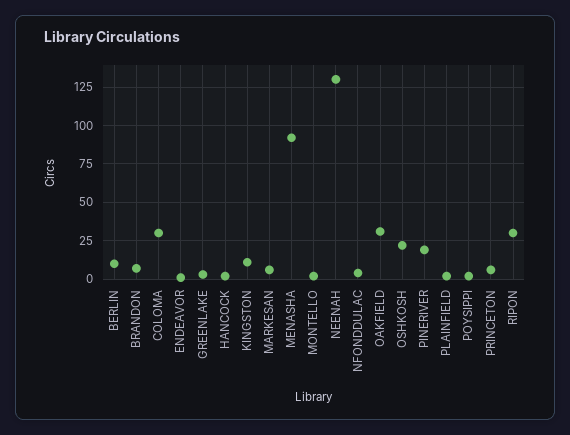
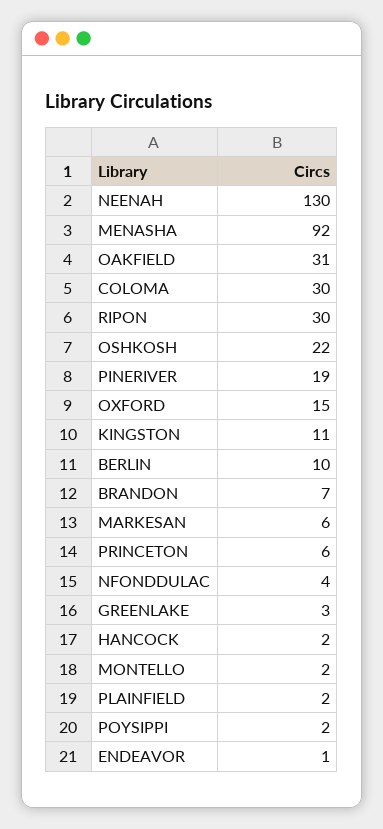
  {
    "BERLIN": 10,
    "BRANDON": 7,
    "COLOMA": 30,
    "ENDEAVOR": 1,
    "GREENLAKE": 3,
    "HANCOCK": 2,
    "KINGSTON": 11,
    "MARKESAN": 6,
    "MENASHA": 92,
    "MONTELLO": 2,
    "NEENAH": 130,
    "NFONDDULAC": 4,
    "OAKFIELD": 31,
    "OSHKOSH": 22,
    "PINERIVER": 19,
    "PLAINFIELD": 2,
    "POYSIPPI": 2,
    "PRINCETON": 6,
-   "RIPON": 30
+   "RIPON": 30,
+   "OXFORD": 15
  }

